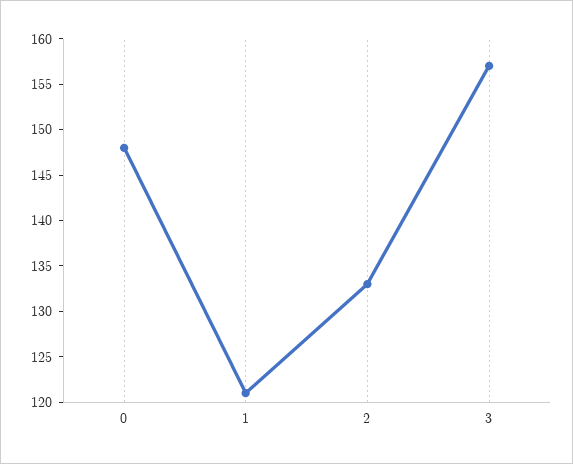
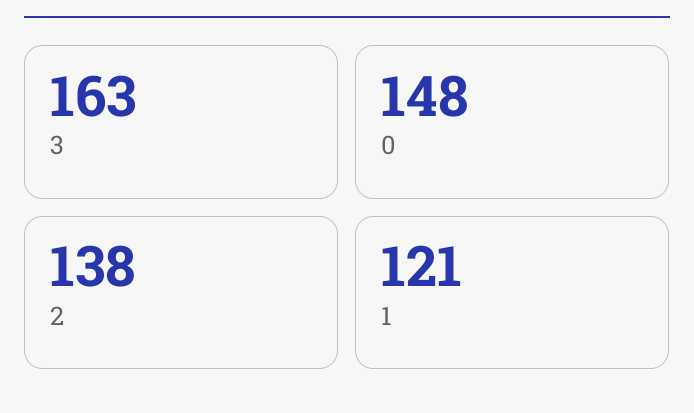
  {
    "0": 148,
    "1": 121,
-   "2": 133,
+   "2": 138,
-   "3": 157
+   "3": 163
  }

